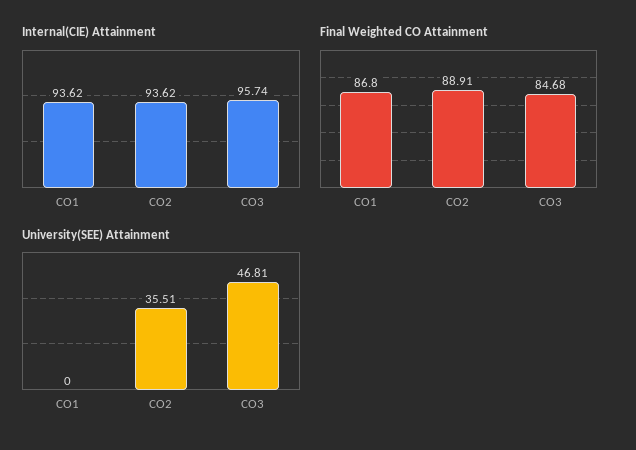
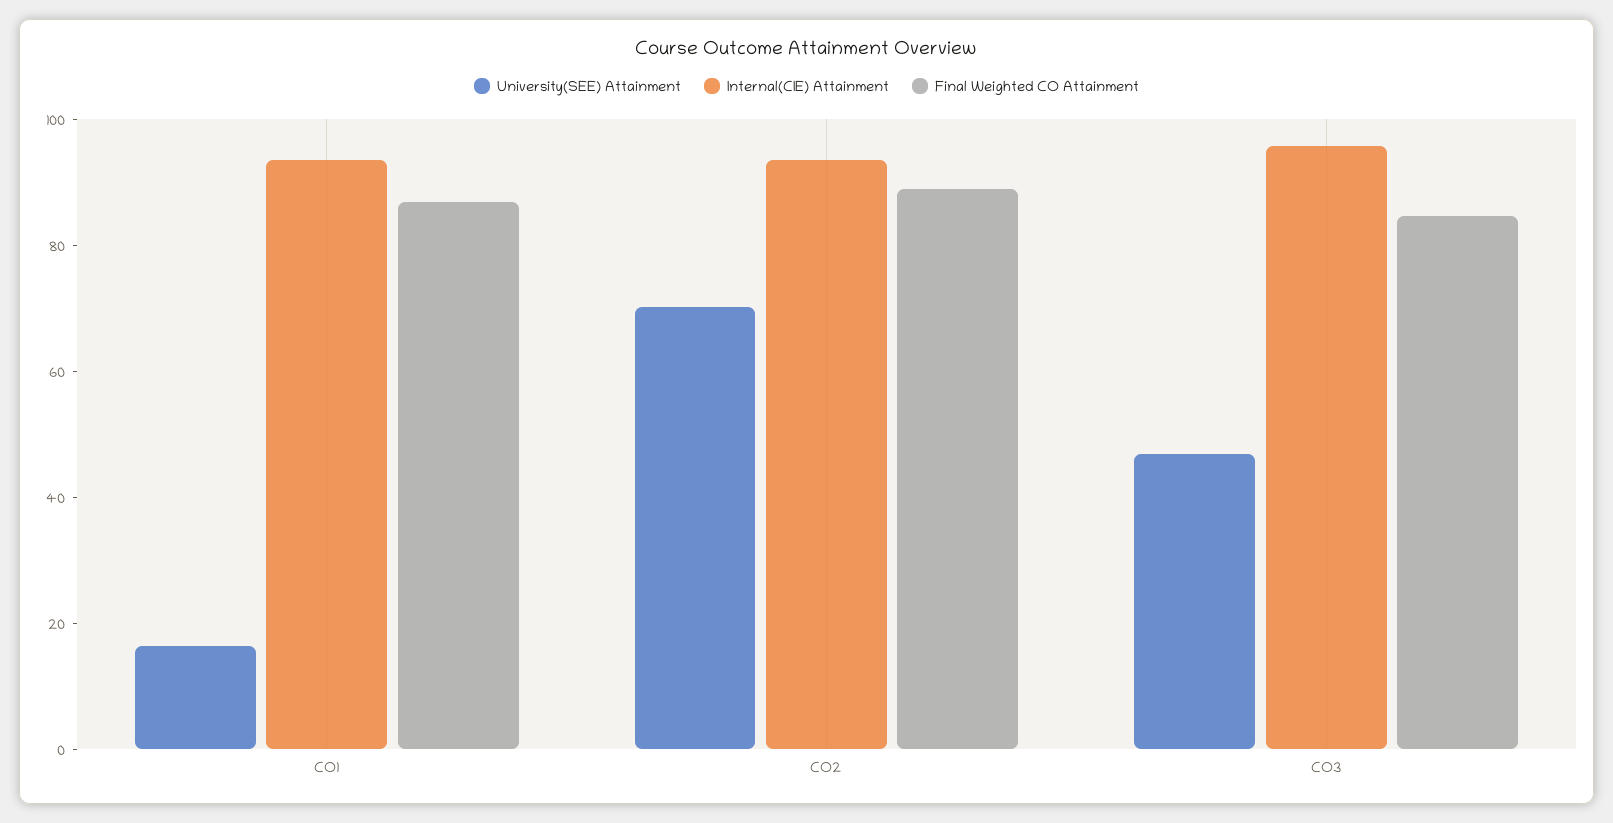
  {
    "Internal(CIE) Attainment": {
      "CO1": 93.62,
      "CO2": 93.62,
      "CO3": 95.74
    },
    "Final Weighted CO Attainment": {
      "CO1": 86.8,
      "CO2": 88.91,
      "CO3": 84.68
    },
    "University(SEE) Attainment": {
-     "CO1": 0,
+     "CO1": 15,
-     "CO2": 35.51,
+     "CO2": 70,
      "CO3": 46.81
    }
  }

